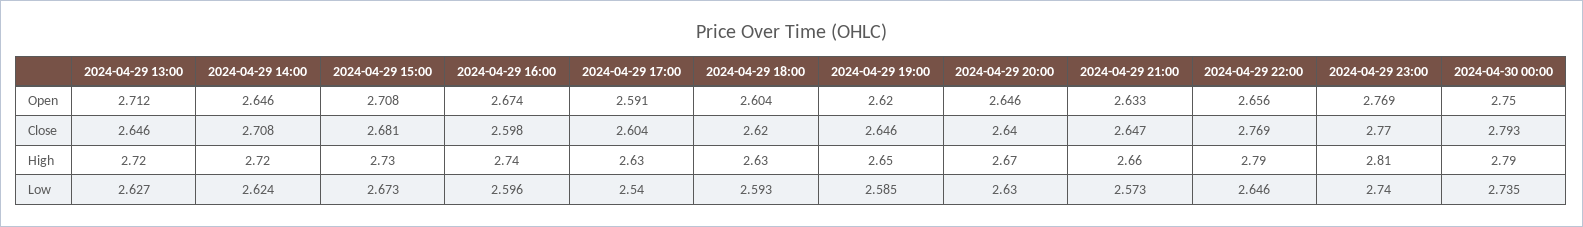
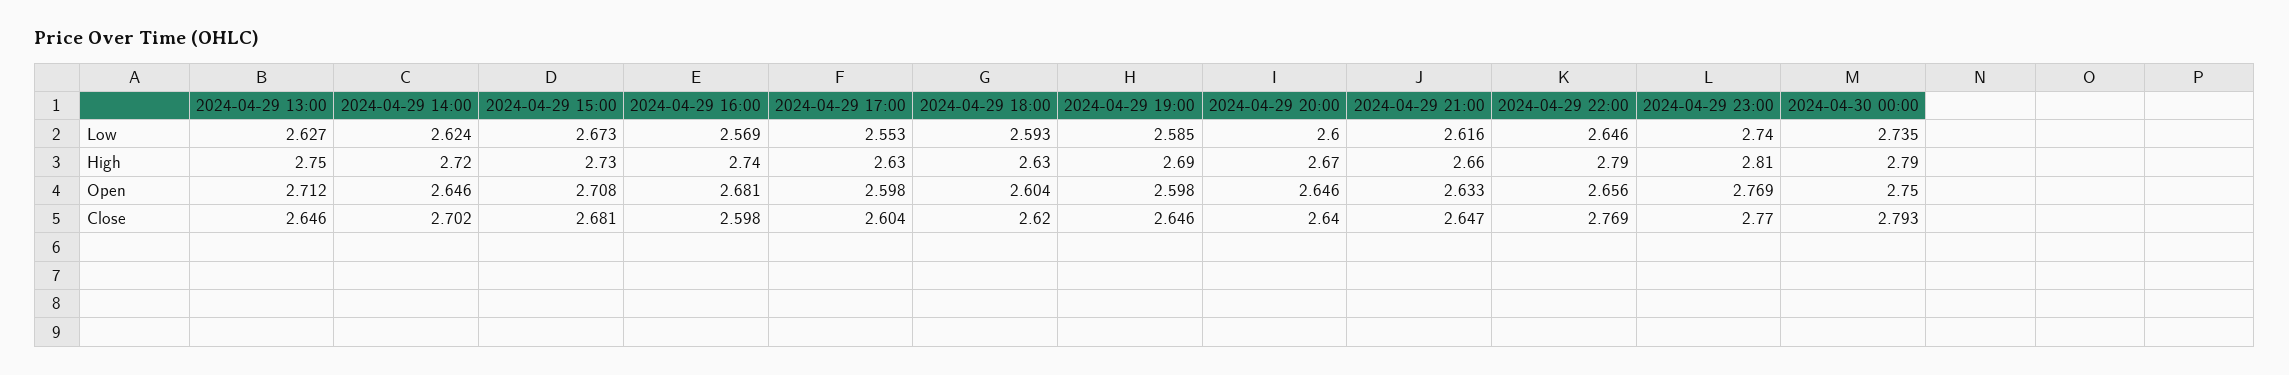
  {
    "2024-04-29 13:00": {
      "Open": 2.712,
      "Close": 2.646,
-     "High": 2.72,
+     "High": 2.75,
      "Low": 2.627
    },
    "2024-04-29 14:00": {
      "Open": 2.646,
-     "Close": 2.708,
+     "Close": 2.702,
      "High": 2.72,
      "Low": 2.624
    },
    "2024-04-29 15:00": {
      "Open": 2.708,
      "Close": 2.681,
      "High": 2.73,
      "Low": 2.673
    },
    "2024-04-29 16:00": {
-     "Open": 2.674,
+     "Open": 2.681,
      "Close": 2.598,
      "High": 2.74,
-     "Low": 2.596
+     "Low": 2.569
    },
    "2024-04-29 17:00": {
-     "Open": 2.591,
+     "Open": 2.598,
      "Close": 2.604,
      "High": 2.63,
-     "Low": 2.54
+     "Low": 2.553
    },
    "2024-04-29 18:00": {
      "Open": 2.604,
      "Close": 2.62,
      "High": 2.63,
      "Low": 2.593
    },
    "2024-04-29 19:00": {
-     "Open": 2.62,
+     "Open": 2.598,
      "Close": 2.646,
-     "High": 2.65,
+     "High": 2.69,
      "Low": 2.585
    },
    "2024-04-29 20:00": {
      "Open": 2.646,
      "Close": 2.64,
      "High": 2.67,
-     "Low": 2.63
+     "Low": 2.6
    },
    "2024-04-29 21:00": {
      "Open": 2.633,
      "Close": 2.647,
      "High": 2.66,
-     "Low": 2.573
+     "Low": 2.616
    },
    "2024-04-29 22:00": {
      "Open": 2.656,
      "Close": 2.769,
      "High": 2.79,
      "Low": 2.646
    },
    "2024-04-29 23:00": {
      "Open": 2.769,
      "Close": 2.77,
      "High": 2.81,
      "Low": 2.74
    },
    "2024-04-30 00:00": {
      "Open": 2.75,
      "Close": 2.793,
      "High": 2.79,
      "Low": 2.735
    }
  }

